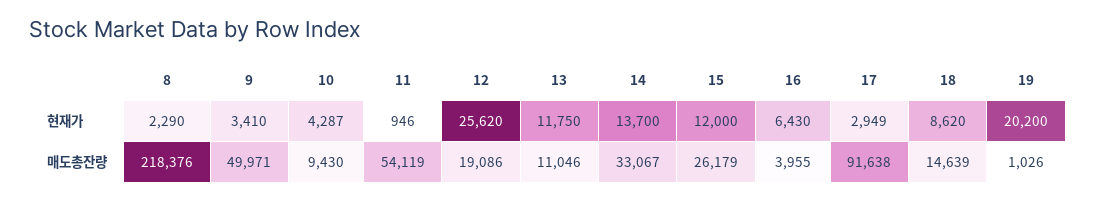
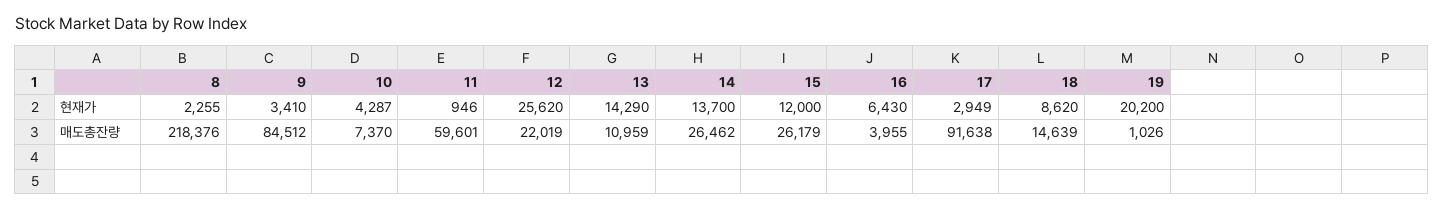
  {
    "8": {
-     "현재가": 2290,
+     "현재가": 2255,
      "매도총잔량": 218376
    },
    "9": {
      "현재가": 3410,
-     "매도총잔량": 49971
+     "매도총잔량": 84512
    },
    "10": {
      "현재가": 4287,
-     "매도총잔량": 9430
+     "매도총잔량": 7370
    },
    "11": {
      "현재가": 946,
-     "매도총잔량": 54119
+     "매도총잔량": 59601
    },
    "12": {
      "현재가": 25620,
-     "매도총잔량": 19086
+     "매도총잔량": 22019
    },
    "13": {
-     "현재가": 11750,
+     "현재가": 14290,
-     "매도총잔량": 11046
+     "매도총잔량": 10959
    },
    "14": {
      "현재가": 13700,
-     "매도총잔량": 33067
+     "매도총잔량": 26462
    },
    "15": {
      "현재가": 12000,
      "매도총잔량": 26179
    },
    "16": {
      "현재가": 6430,
      "매도총잔량": 3955
    },
    "17": {
      "현재가": 2949,
      "매도총잔량": 91638
    },
    "18": {
      "현재가": 8620,
      "매도총잔량": 14639
    },
    "19": {
      "현재가": 20200,
      "매도총잔량": 1026
    }
  }

